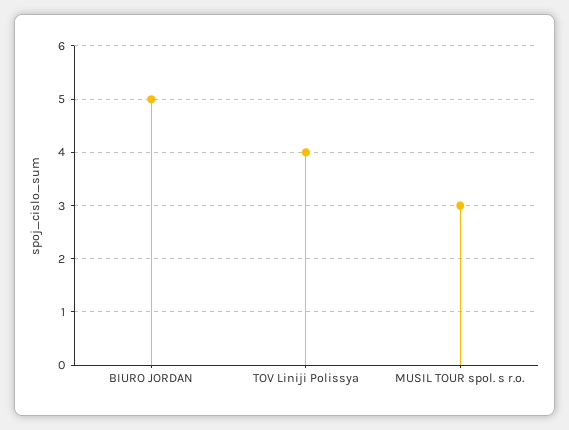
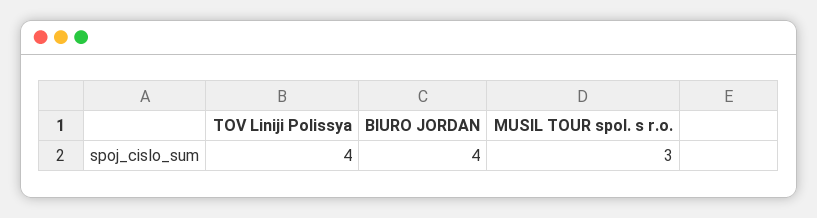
  {
-   "BIURO JORDAN": 5,
+   "BIURO JORDAN": 4,
    "TOV Liniji Polissya": 4,
    "MUSIL TOUR spol. s r.o.": 3
  }

